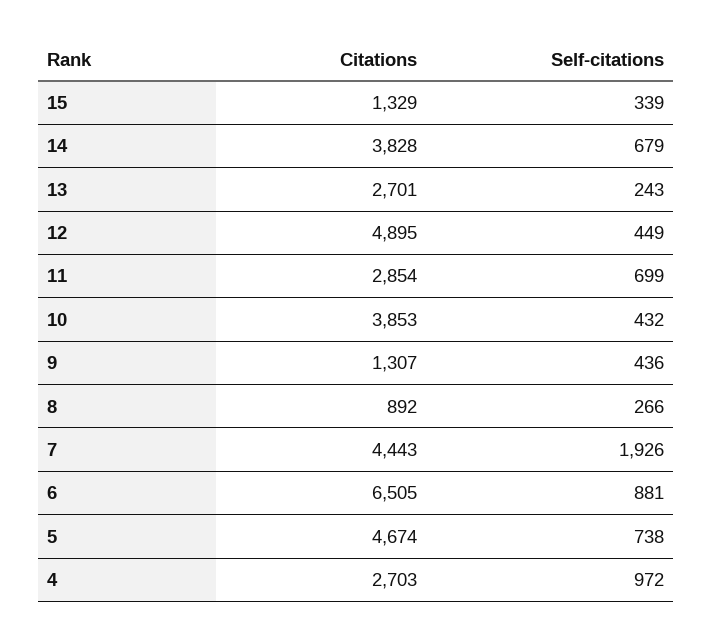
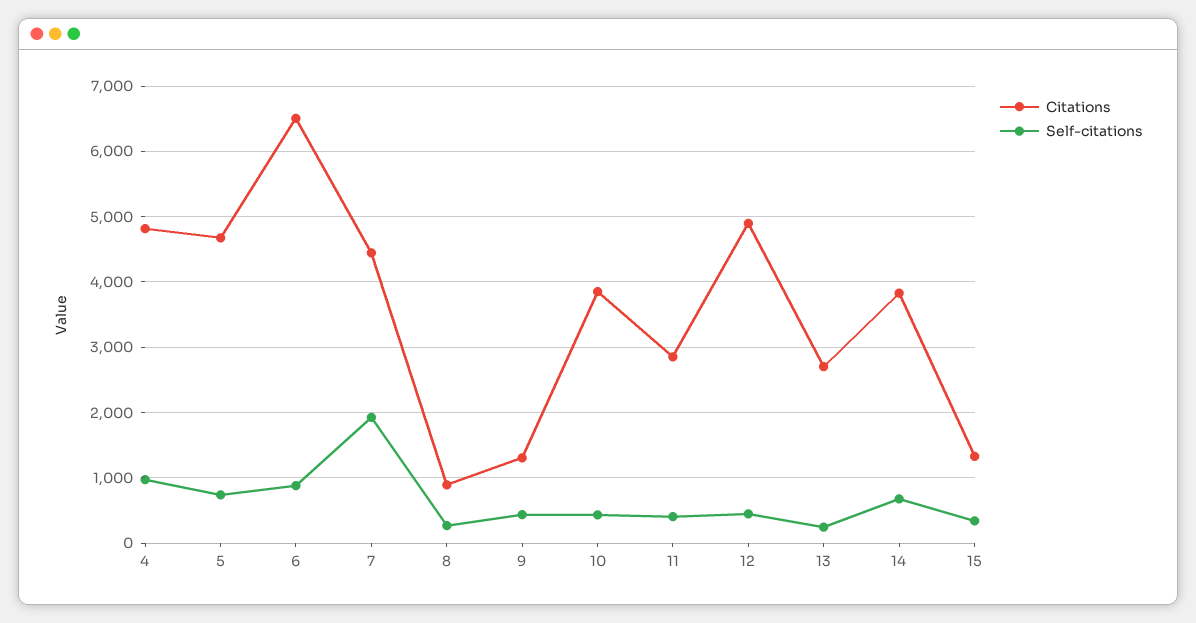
  {
    "Citations": {
      "15": 1329,
      "14": 3828,
      "13": 2701,
      "12": 4895,
      "11": 2854,
      "10": 3853,
      "9": 1307,
      "8": 892,
      "7": 4443,
      "6": 6505,
      "5": 4674,
-     "4": 2703
+     "4": 4800
    },
    "Self-citations": {
      "15": 339,
      "14": 679,
      "13": 243,
      "12": 449,
-     "11": 699,
+     "11": 400,
      "10": 432,
      "9": 436,
      "8": 266,
      "7": 1926,
      "6": 881,
      "5": 738,
      "4": 972
    }
  }

